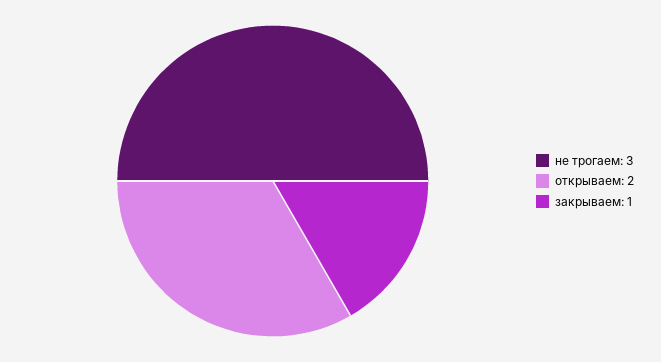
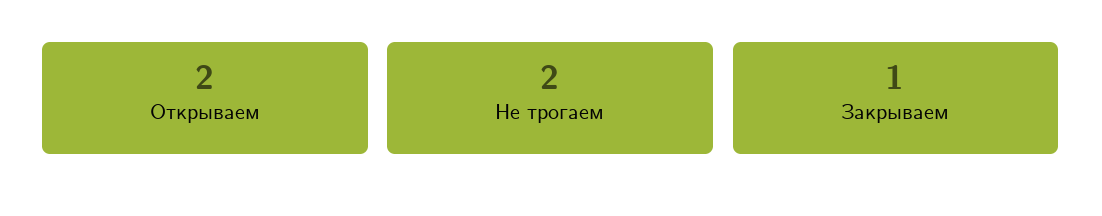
  {
-   "не трогаем": 3,
+   "не трогаем": 2,
    "открываем": 2,
    "закрываем": 1
  }

